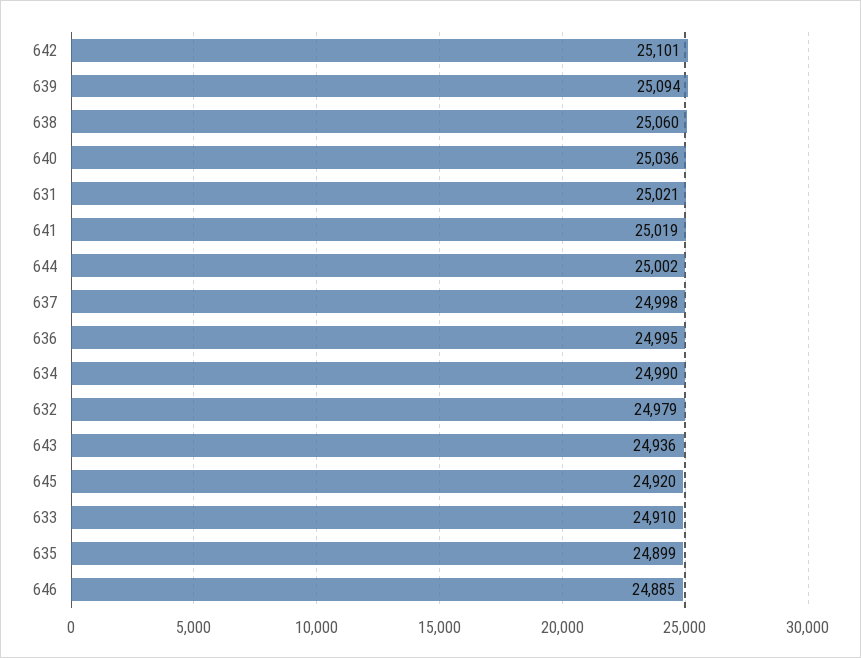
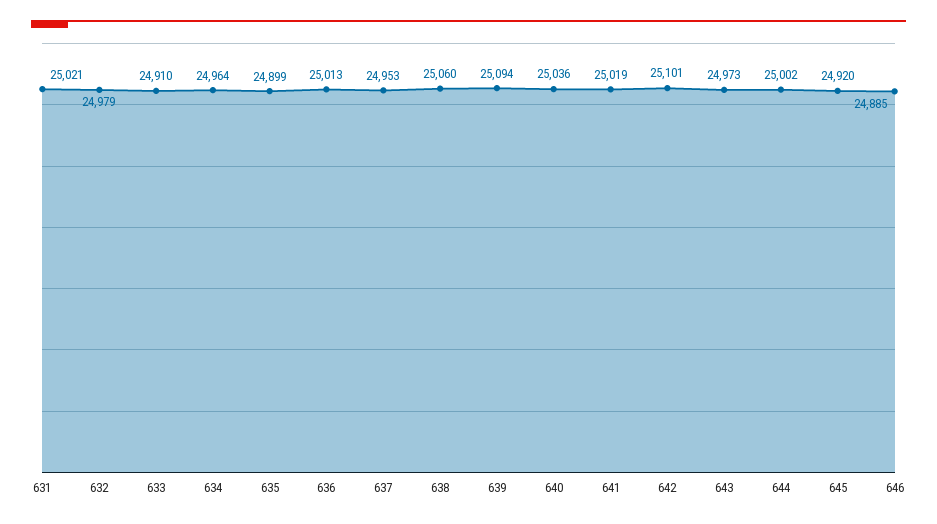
  {
    "642": 25101,
    "639": 25094,
    "638": 25060,
    "640": 25036,
    "631": 25021,
    "641": 25019,
    "644": 25002,
-   "637": 24998,
+   "637": 24953,
-   "636": 24995,
+   "636": 25013,
-   "634": 24990,
+   "634": 24964,
    "632": 24979,
-   "643": 24936,
+   "643": 24973,
    "645": 24920,
    "633": 24910,
    "635": 24899,
    "646": 24885
  }

